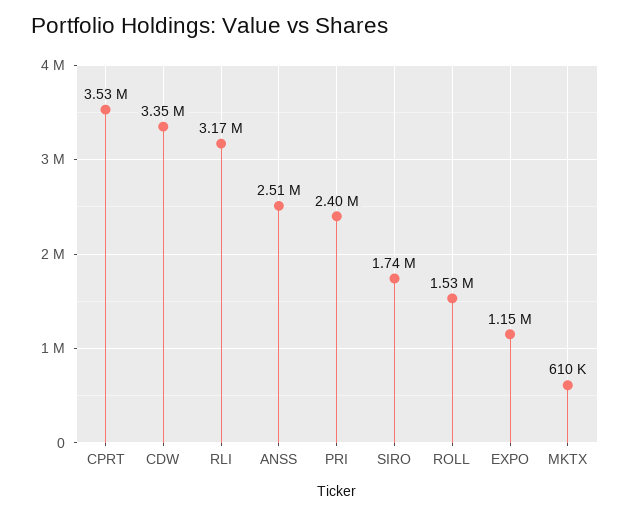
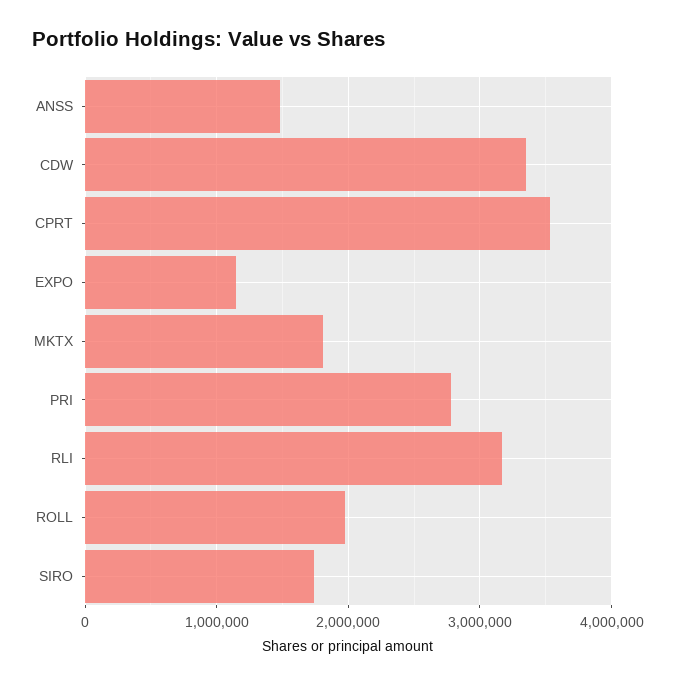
  {
    "CPRT": 3530000,
    "CDW": 3350000,
    "RLI": 3170000,
-   "ANSS": 2510000,
+   "ANSS": 1500000,
-   "PRI": 2400000,
+   "PRI": 2800000,
    "SIRO": 1740000,
-   "ROLL": 1530000,
+   "ROLL": 2000000,
    "EXPO": 1150000,
-   "MKTX": 610000
+   "MKTX": 1800000
  }

